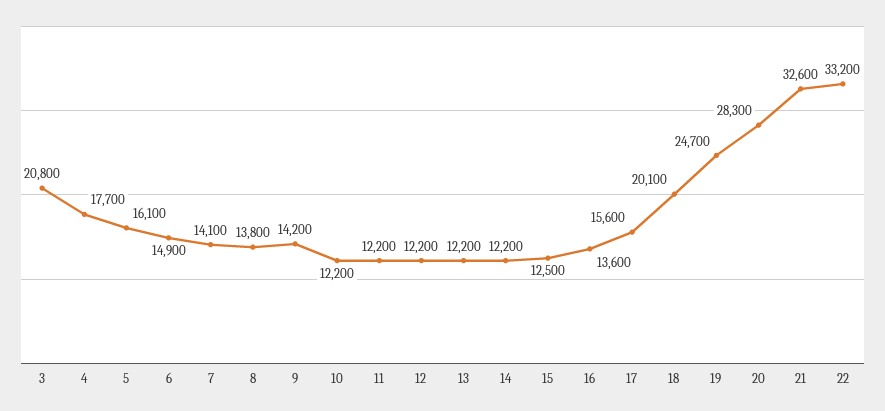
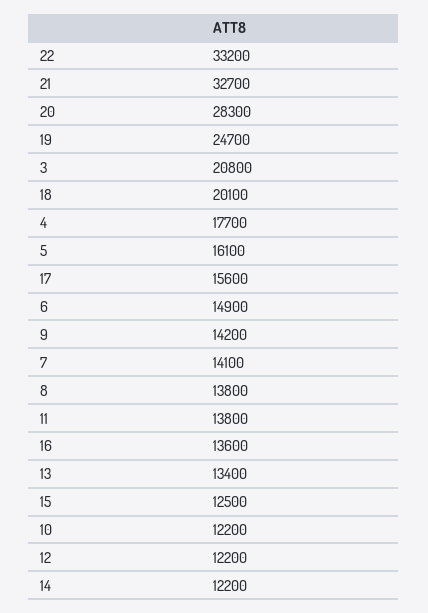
  {
    "3": 20800,
    "4": 17700,
    "5": 16100,
    "6": 14900,
    "7": 14100,
    "8": 13800,
    "9": 14200,
    "10": 12200,
-   "11": 12200,
+   "11": 13800,
    "12": 12200,
-   "13": 12200,
+   "13": 13400,
    "14": 12200,
    "15": 12500,
    "16": 13600,
    "17": 15600,
    "18": 20100,
    "19": 24700,
    "20": 28300,
-   "21": 32600,
+   "21": 32700,
    "22": 33200
  }

